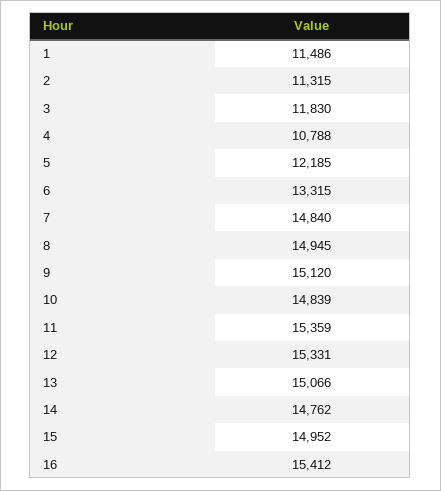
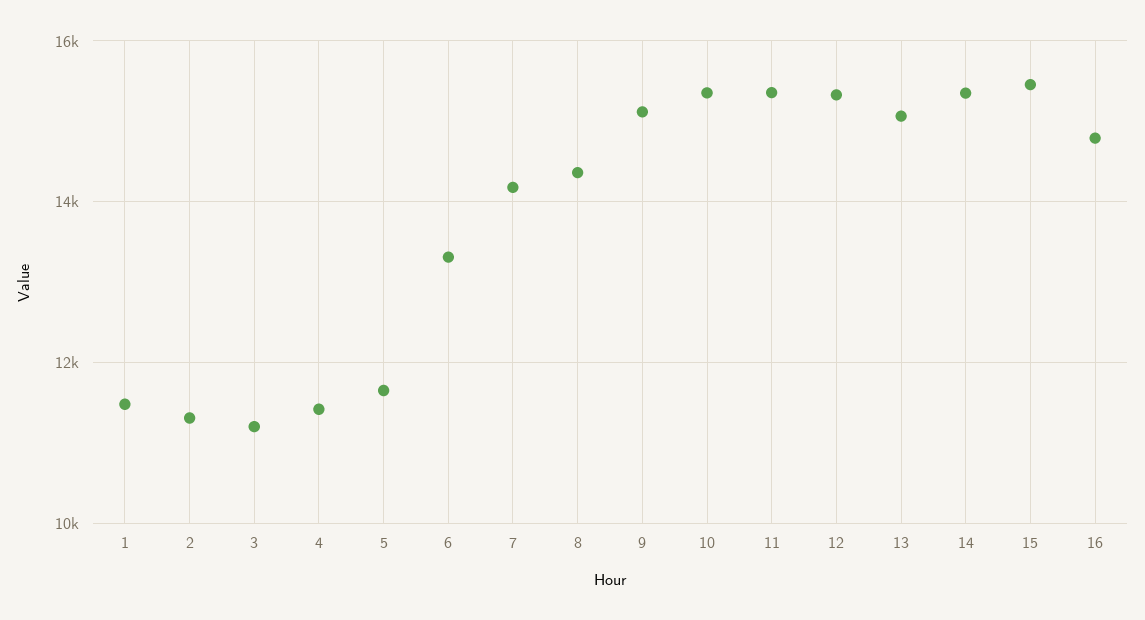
  {
    "1": 11486,
    "2": 11315,
-   "3": 11830,
+   "3": 11200,
-   "4": 10788,
+   "4": 11400,
-   "5": 12185,
+   "5": 11600,
    "6": 13315,
-   "7": 14840,
+   "7": 14200,
-   "8": 14945,
+   "8": 14400,
    "9": 15120,
-   "10": 14839,
+   "10": 15400,
    "11": 15359,
    "12": 15331,
    "13": 15066,
-   "14": 14762,
+   "14": 15400,
-   "15": 14952,
+   "15": 15400,
-   "16": 15412
+   "16": 14800
  }

